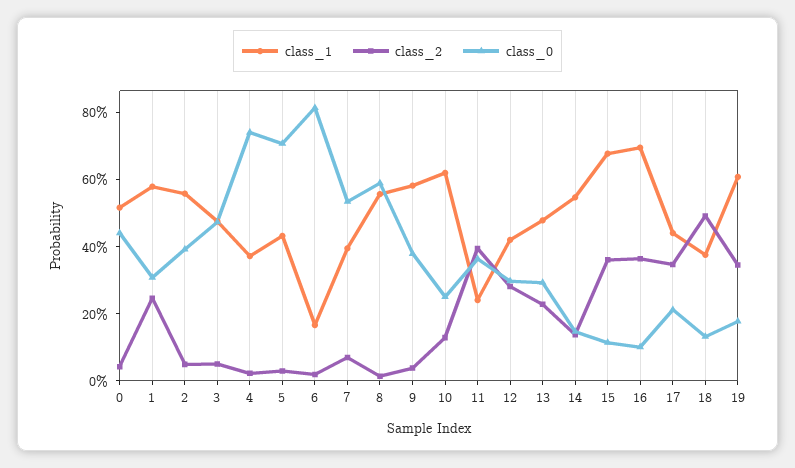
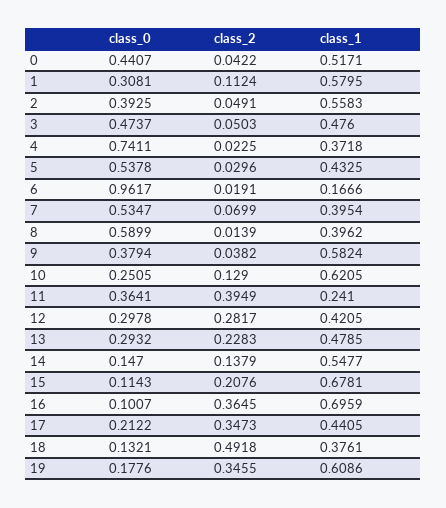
  {
    "class_1": {
      "0": 0.5171,
      "1": 0.5795,
      "2": 0.5583,
      "3": 0.476,
      "4": 0.3718,
      "5": 0.4325,
      "6": 0.1666,
      "7": 0.3954,
-     "8": 0.55,
+     "8": 0.3962,
      "9": 0.5824,
      "10": 0.6205,
      "11": 0.241,
      "12": 0.4205,
      "13": 0.4785,
      "14": 0.5477,
      "15": 0.6781,
      "16": 0.6959,
      "17": 0.4405,
      "18": 0.3761,
      "19": 0.6086
    },
    "class_2": {
      "0": 0.0422,
-     "1": 0.25,
+     "1": 0.1124,
      "2": 0.0491,
      "3": 0.0503,
      "4": 0.0225,
      "5": 0.0296,
      "6": 0.0191,
      "7": 0.0699,
      "8": 0.0139,
      "9": 0.0382,
      "10": 0.129,
      "11": 0.3949,
      "12": 0.2817,
      "13": 0.2283,
      "14": 0.1379,
-     "15": 0.35,
+     "15": 0.2076,
      "16": 0.3645,
      "17": 0.3473,
      "18": 0.4918,
      "19": 0.3455
    },
    "class_0": {
      "0": 0.4407,
      "1": 0.3081,
      "2": 0.3925,
      "3": 0.4737,
      "4": 0.7411,
-     "5": 0.7,
+     "5": 0.5378,
-     "6": 0.8,
+     "6": 0.9617,
      "7": 0.5347,
      "8": 0.5899,
      "9": 0.3794,
      "10": 0.2505,
      "11": 0.3641,
      "12": 0.2978,
      "13": 0.2932,
      "14": 0.147,
      "15": 0.1143,
      "16": 0.1007,
      "17": 0.2122,
      "18": 0.1321,
      "19": 0.1776
    }
  }

